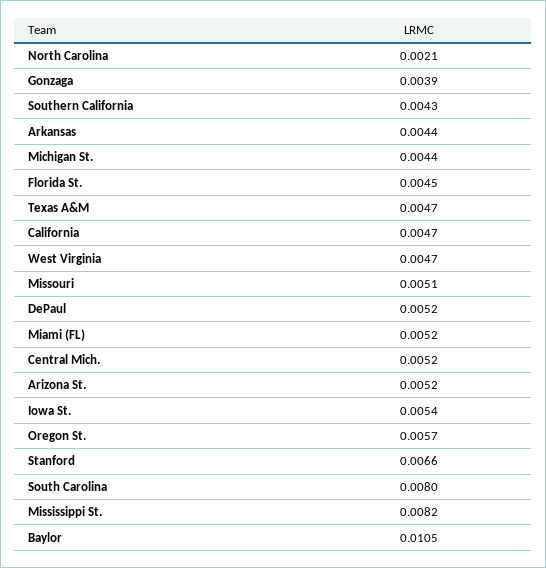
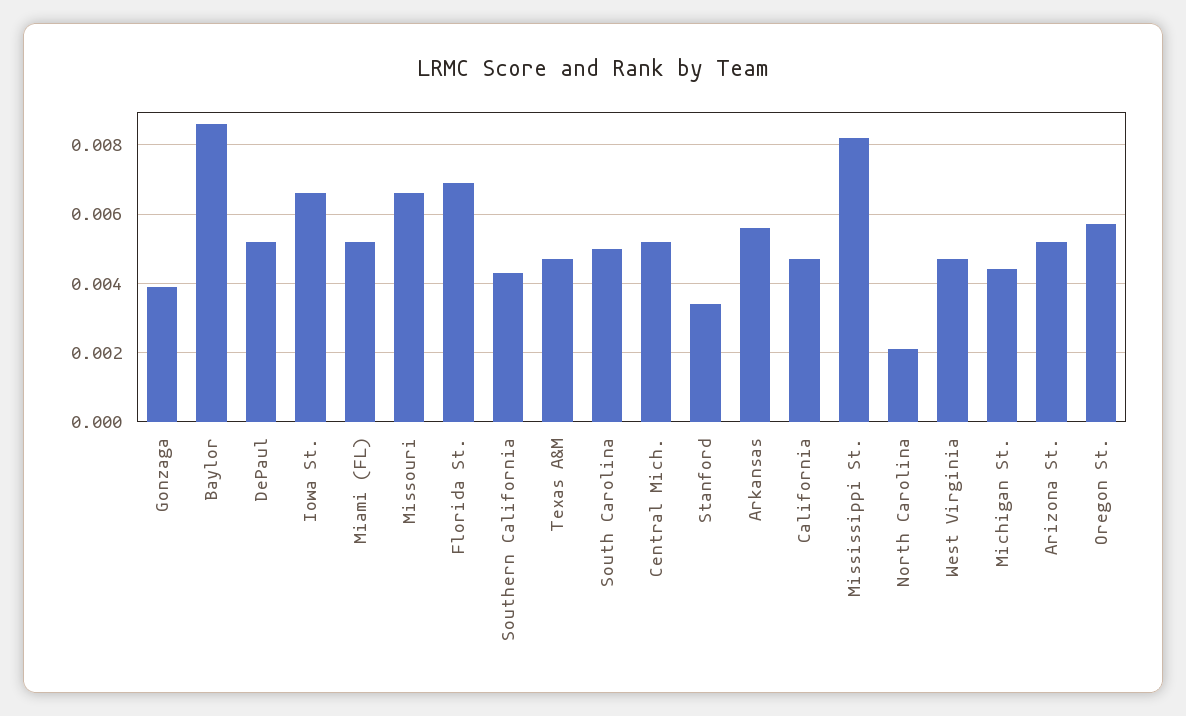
  {
    "North Carolina": 0.0021,
    "Gonzaga": 0.0039,
    "Southern California": 0.0043,
-   "Arkansas": 0.0044,
+   "Arkansas": 0.0055,
    "Michigan St.": 0.0044,
-   "Florida St.": 0.0045,
+   "Florida St.": 0.007,
    "Texas A&M": 0.0047,
    "California": 0.0047,
    "West Virginia": 0.0047,
-   "Missouri": 0.0051,
+   "Missouri": 0.0065,
    "DePaul": 0.0052,
    "Miami (FL)": 0.0052,
    "Central Mich.": 0.0052,
    "Arizona St.": 0.0052,
-   "Iowa St.": 0.0054,
+   "Iowa St.": 0.0065,
    "Oregon St.": 0.0057,
-   "Stanford": 0.0066,
+   "Stanford": 0.0035,
-   "South Carolina": 0.008,
+   "South Carolina": 0.005,
    "Mississippi St.": 0.0082,
-   "Baylor": 0.0105
+   "Baylor": 0.0085
  }

